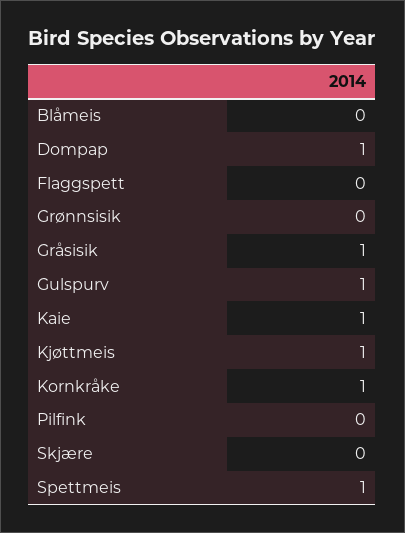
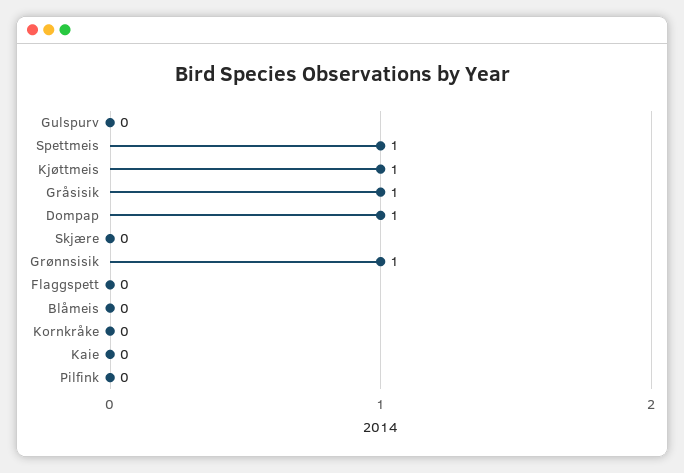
  {
    "Blåmeis": 0,
    "Dompap": 1,
    "Flaggspett": 0,
-   "Grønnsisik": 0,
+   "Grønnsisik": 1,
    "Gråsisik": 1,
-   "Gulspurv": 1,
+   "Gulspurv": 0,
-   "Kaie": 1,
+   "Kaie": 0,
    "Kjøttmeis": 1,
-   "Kornkråke": 1,
+   "Kornkråke": 0,
    "Pilfink": 0,
    "Skjære": 0,
    "Spettmeis": 1
  }

